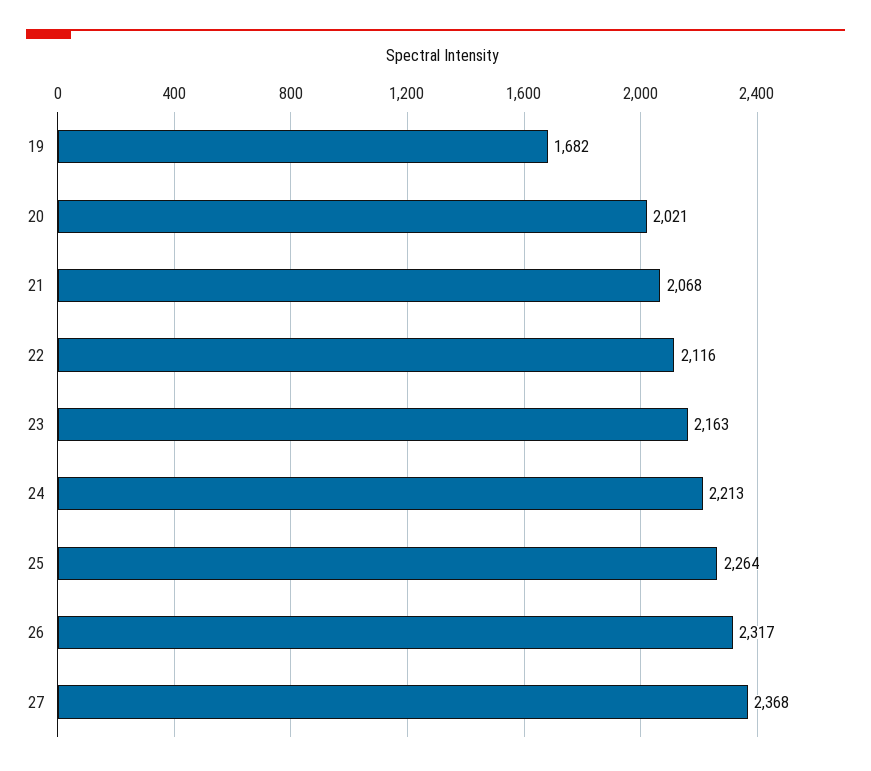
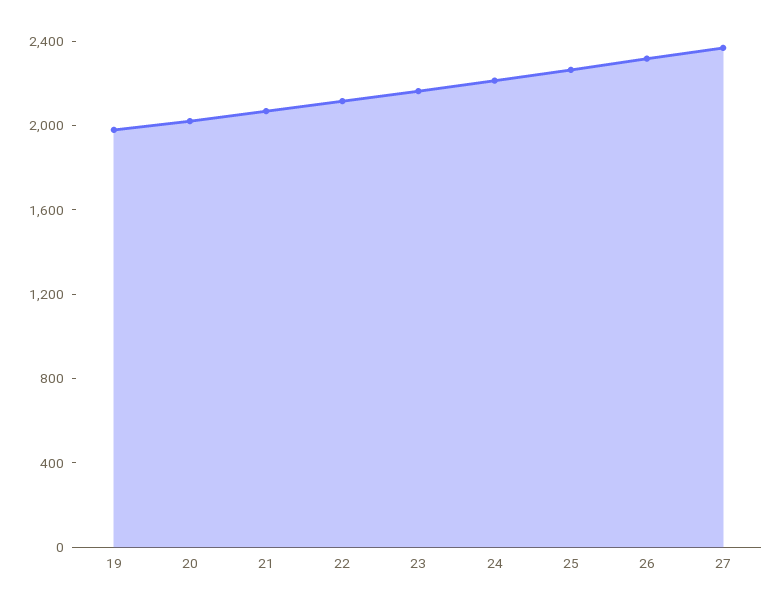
  {
-   "19": 1682,
+   "19": 2000,
    "20": 2021,
    "21": 2068,
    "22": 2116,
    "23": 2163,
    "24": 2213,
    "25": 2264,
    "26": 2317,
    "27": 2368
  }

